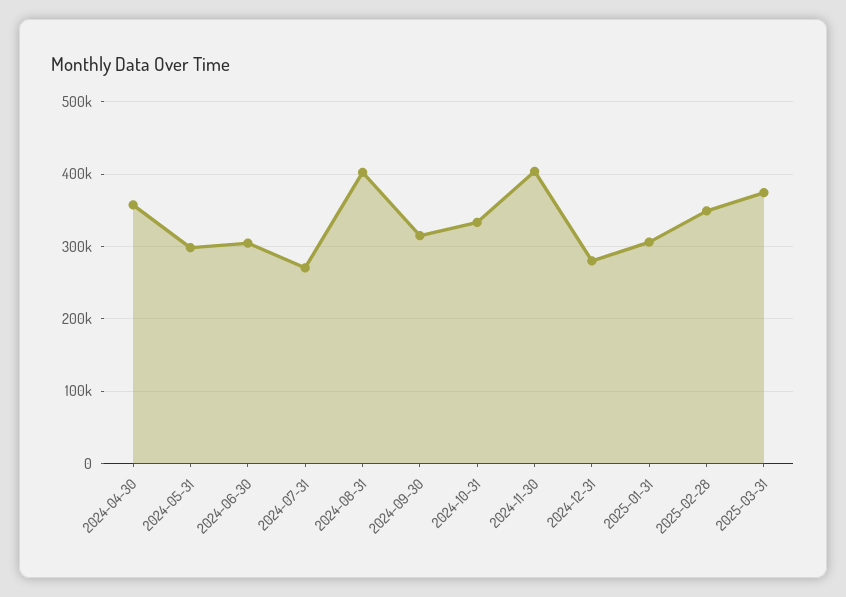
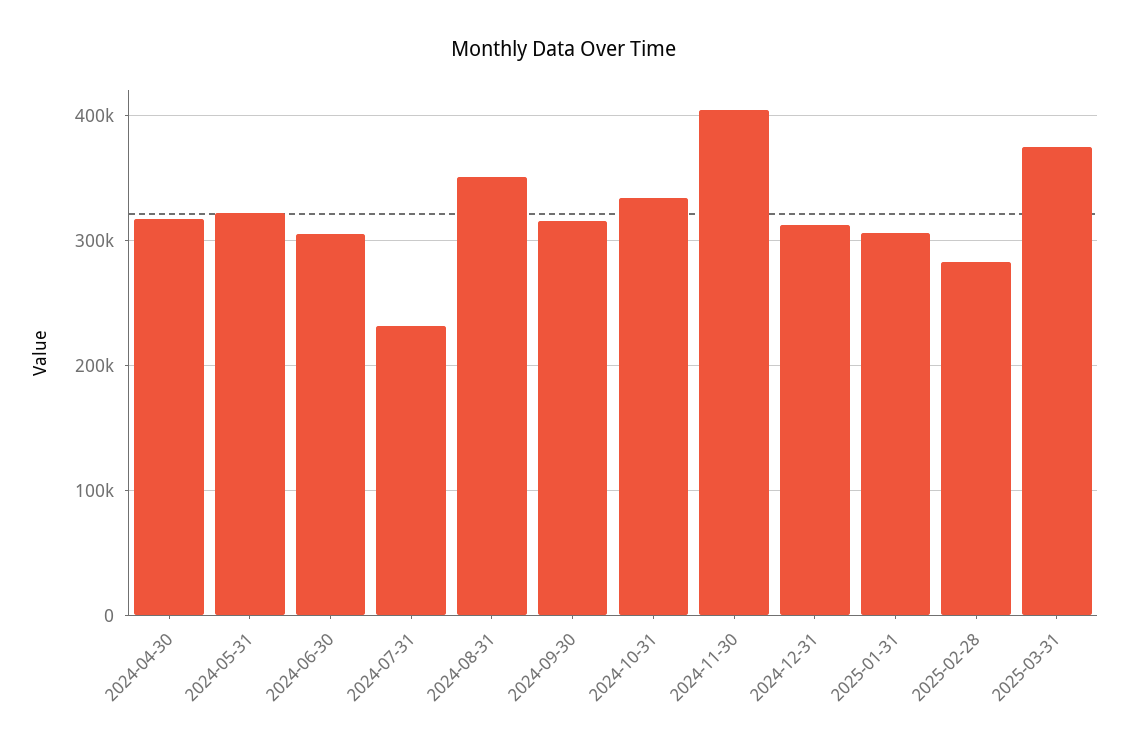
  {
-   "2024-04-30": 360000,
+   "2024-04-30": 320000,
-   "2024-05-31": 300000,
+   "2024-05-31": 320000,
    "2024-06-30": 300000,
-   "2024-07-31": 270000,
+   "2024-07-31": 230000,
-   "2024-08-31": 400000,
+   "2024-08-31": 350000,
    "2024-09-30": 320000,
    "2024-10-31": 330000,
    "2024-11-30": 400000,
-   "2024-12-31": 280000,
+   "2024-12-31": 310000,
    "2025-01-31": 310000,
-   "2025-02-28": 350000,
+   "2025-02-28": 280000,
    "2025-03-31": 370000
  }

